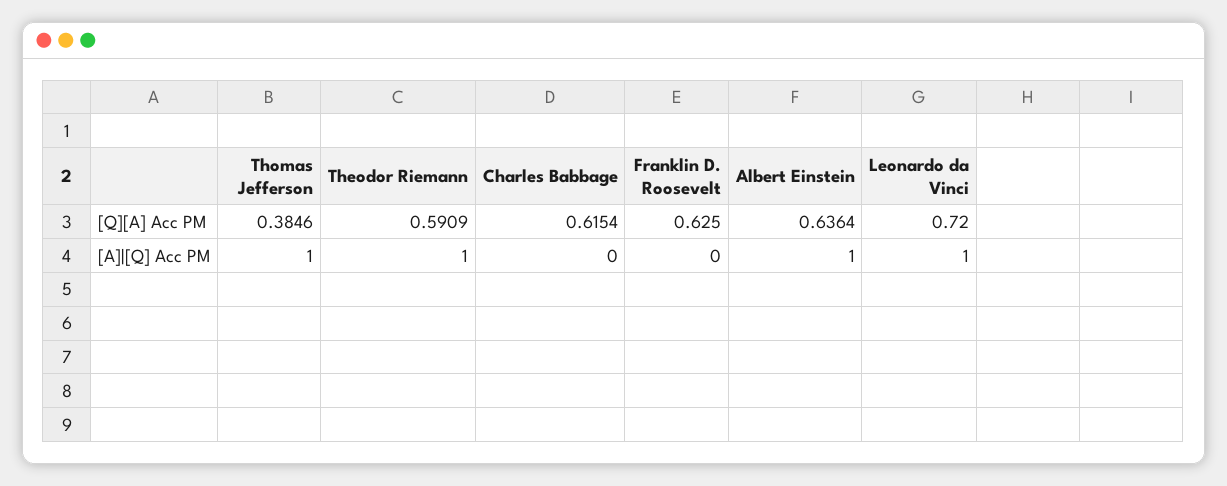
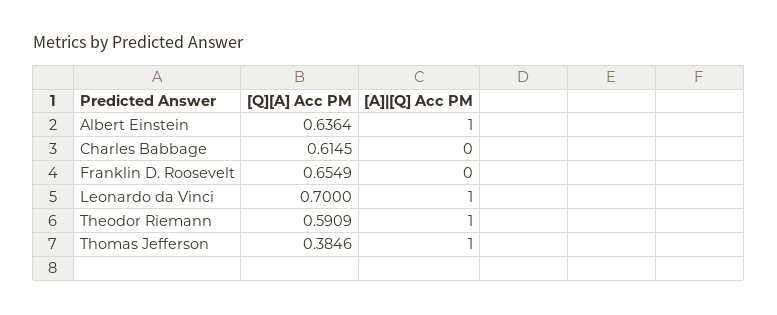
  {
    "Thomas Jefferson": {
      "[Q][A] Acc PM": 0.3846,
      "[A]|[Q] Acc PM": 1
    },
    "Theodor Riemann": {
      "[Q][A] Acc PM": 0.5909,
      "[A]|[Q] Acc PM": 1
    },
    "Charles Babbage": {
-     "[Q][A] Acc PM": 0.6154,
+     "[Q][A] Acc PM": 0.6145,
      "[A]|[Q] Acc PM": 0
    },
    "Franklin D. Roosevelt": {
-     "[Q][A] Acc PM": 0.625,
+     "[Q][A] Acc PM": 0.6549,
      "[A]|[Q] Acc PM": 0
    },
    "Albert Einstein": {
      "[Q][A] Acc PM": 0.6364,
      "[A]|[Q] Acc PM": 1
    },
    "Leonardo da Vinci": {
-     "[Q][A] Acc PM": 0.72,
+     "[Q][A] Acc PM": 0.7,
      "[A]|[Q] Acc PM": 1
    }
  }

